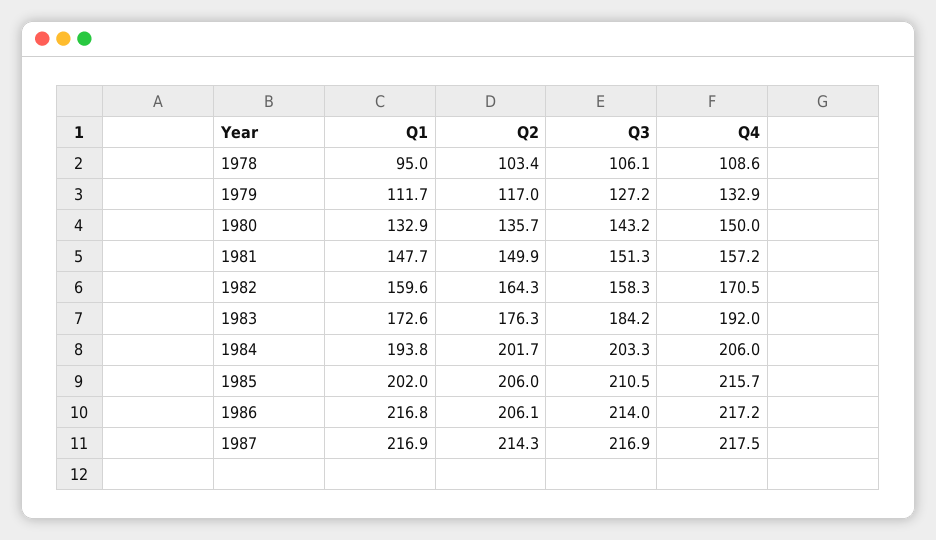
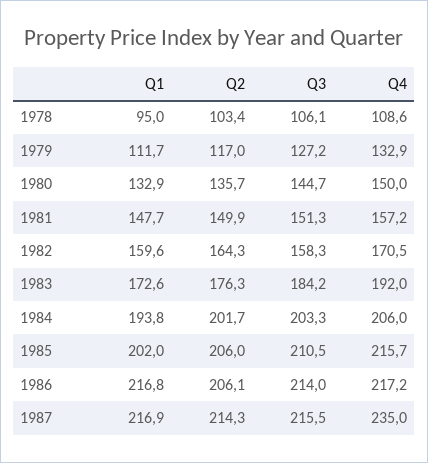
  {
    "Q1": {
      "1978": 95,
      "1979": 111.7,
      "1980": 132.9,
      "1981": 147.7,
      "1982": 159.6,
      "1983": 172.6,
      "1984": 193.8,
      "1985": 202,
      "1986": 216.8,
      "1987": 216.9
    },
    "Q2": {
      "1978": 103.4,
      "1979": 117,
      "1980": 135.7,
      "1981": 149.9,
      "1982": 164.3,
      "1983": 176.3,
      "1984": 201.7,
      "1985": 206,
      "1986": 206.1,
      "1987": 214.3
    },
    "Q3": {
      "1978": 106.1,
      "1979": 127.2,
-     "1980": 143.2,
+     "1980": 144.7,
      "1981": 151.3,
      "1982": 158.3,
      "1983": 184.2,
      "1984": 203.3,
      "1985": 210.5,
      "1986": 214,
-     "1987": 216.9
+     "1987": 215.5
    },
    "Q4": {
      "1978": 108.6,
      "1979": 132.9,
      "1980": 150,
      "1981": 157.2,
      "1982": 170.5,
      "1983": 192,
      "1984": 206,
      "1985": 215.7,
      "1986": 217.2,
-     "1987": 217.5
+     "1987": 235
    }
  }

